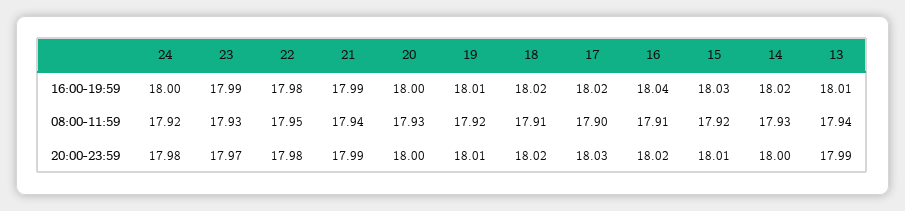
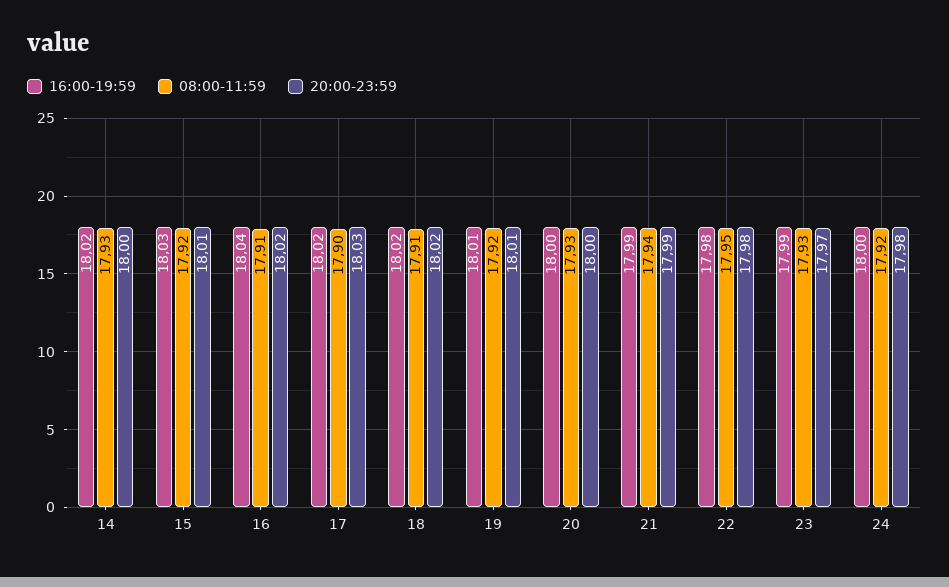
  {
    "16:00-19:59": {
      "24": 18,
      "23": 17.99,
      "22": 17.98,
      "21": 17.99,
      "20": 18,
      "19": 18.01,
      "18": 18.02,
      "17": 18.02,
      "16": 18.04,
      "15": 18.03,
-     "14": 18.02,
+     "14": 18.02
-     "13": 18.01
    },
    "08:00-11:59": {
      "24": 17.92,
      "23": 17.93,
      "22": 17.95,
      "21": 17.94,
      "20": 17.93,
      "19": 17.92,
      "18": 17.91,
      "17": 17.9,
      "16": 17.91,
      "15": 17.92,
-     "14": 17.93,
+     "14": 17.93
-     "13": 17.94
    },
    "20:00-23:59": {
      "24": 17.98,
      "23": 17.97,
      "22": 17.98,
      "21": 17.99,
      "20": 18,
      "19": 18.01,
      "18": 18.02,
      "17": 18.03,
      "16": 18.02,
      "15": 18.01,
-     "14": 18,
+     "14": 18
-     "13": 17.99
    }
  }

